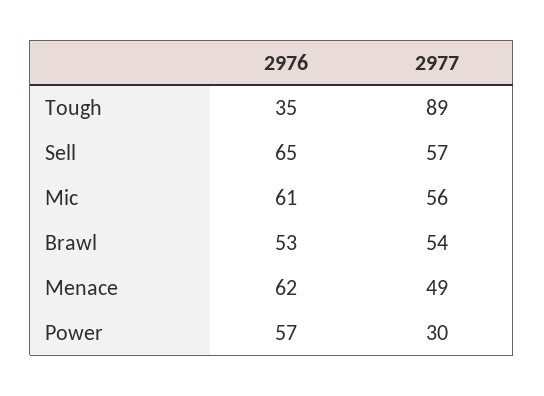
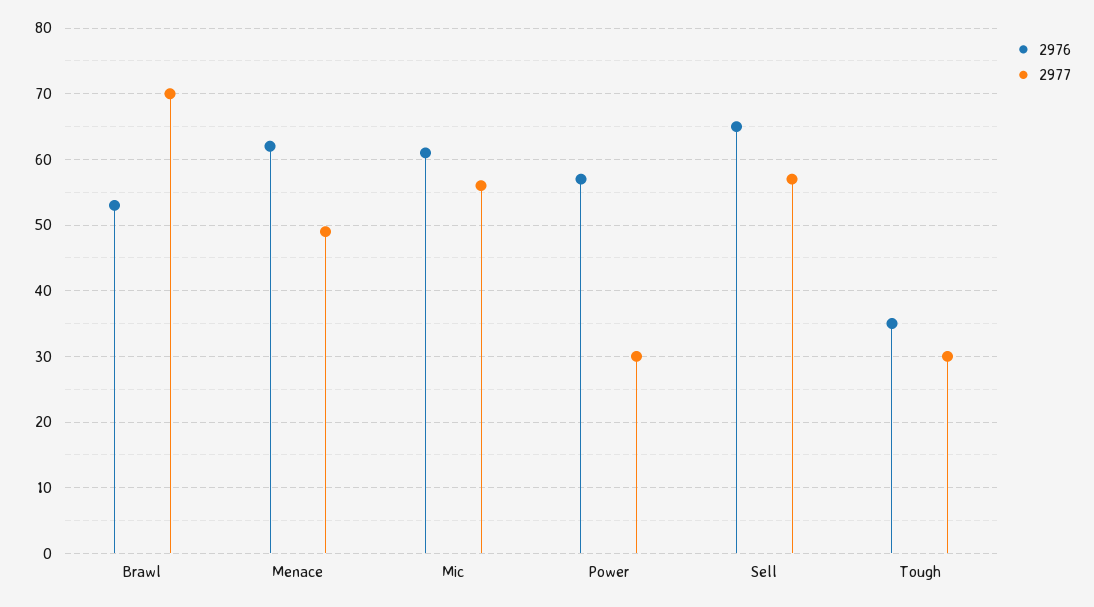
  {
    "2976": {
      "Tough": 35,
      "Sell": 65,
      "Mic": 61,
      "Brawl": 53,
      "Menace": 62,
      "Power": 57
    },
    "2977": {
-     "Tough": 89,
+     "Tough": 30,
      "Sell": 57,
      "Mic": 56,
-     "Brawl": 54,
+     "Brawl": 70,
      "Menace": 49,
      "Power": 30
    }
  }

